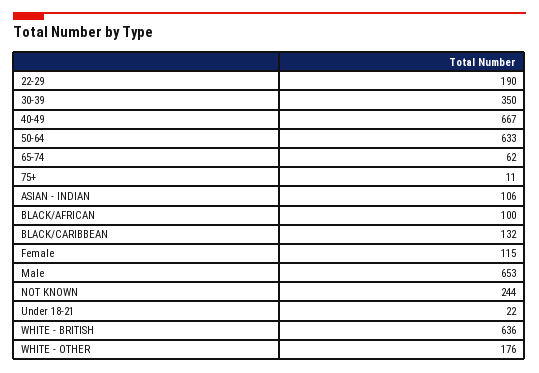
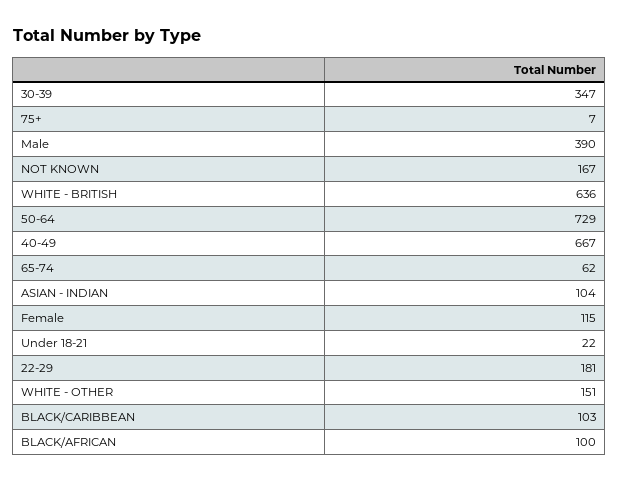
  {
-   "22-29": 190,
+   "22-29": 181,
-   "30-39": 350,
+   "30-39": 347,
    "40-49": 667,
-   "50-64": 633,
+   "50-64": 729,
    "65-74": 62,
-   "75+": 11,
+   "75+": 7,
-   "ASIAN - INDIAN": 106,
+   "ASIAN - INDIAN": 104,
    "BLACK/AFRICAN": 100,
-   "BLACK/CARIBBEAN": 132,
+   "BLACK/CARIBBEAN": 103,
    "Female": 115,
-   "Male": 653,
+   "Male": 390,
-   "NOT KNOWN": 244,
+   "NOT KNOWN": 167,
    "Under 18-21": 22,
    "WHITE - BRITISH": 636,
-   "WHITE - OTHER": 176
+   "WHITE - OTHER": 151
  }

